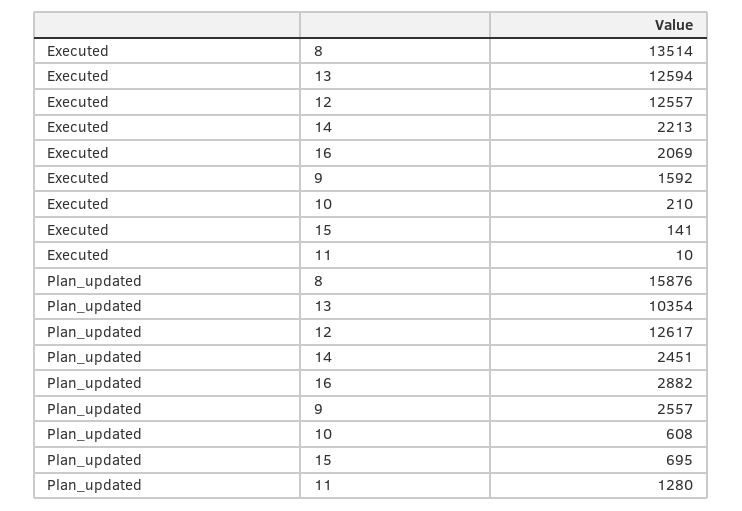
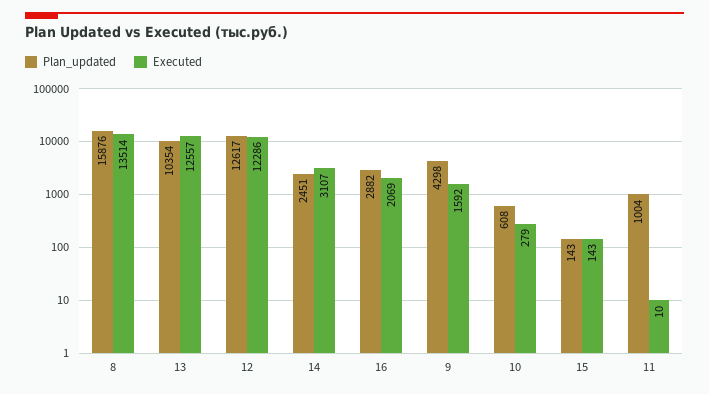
  {
    "Executed": {
      "8": 13514,
-     "13": 12594,
+     "13": 12557,
-     "12": 12557,
+     "12": 12286,
-     "14": 2213,
+     "14": 3107,
      "16": 2069,
      "9": 1592,
-     "10": 210,
+     "10": 279,
-     "15": 141,
+     "15": 143,
      "11": 10
    },
    "Plan_updated": {
      "8": 15876,
      "13": 10354,
      "12": 12617,
      "14": 2451,
      "16": 2882,
-     "9": 2557,
+     "9": 4298,
      "10": 608,
-     "15": 695,
+     "15": 143,
-     "11": 1280
+     "11": 1004
    }
  }

